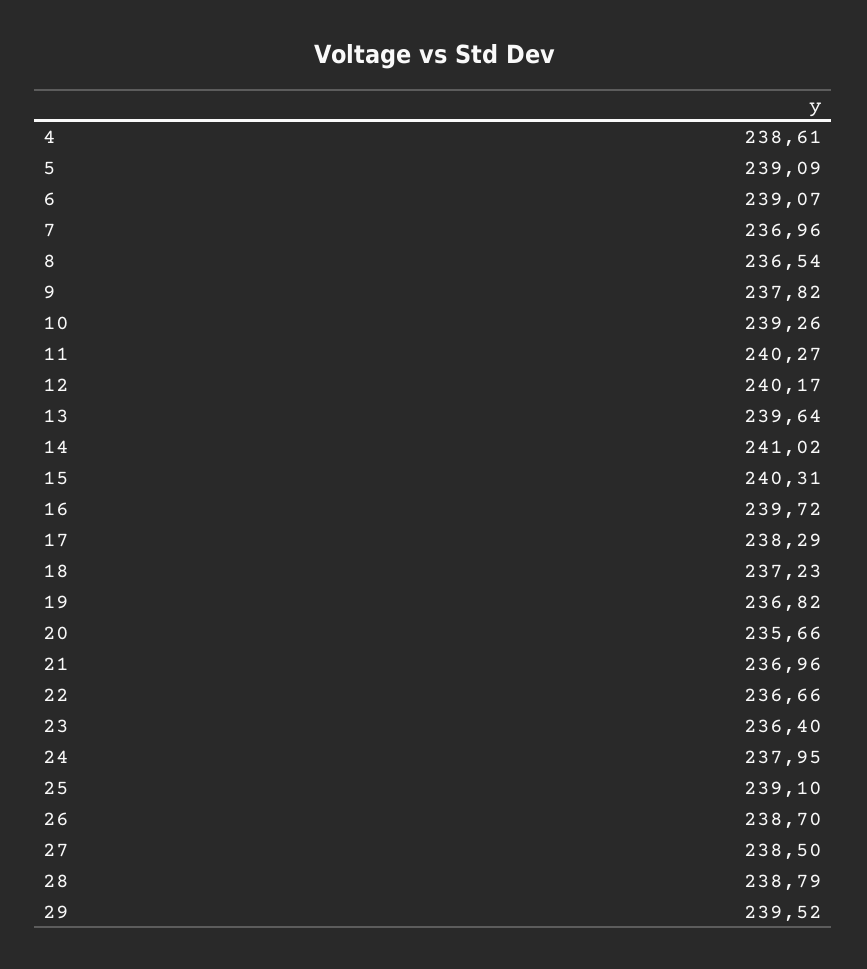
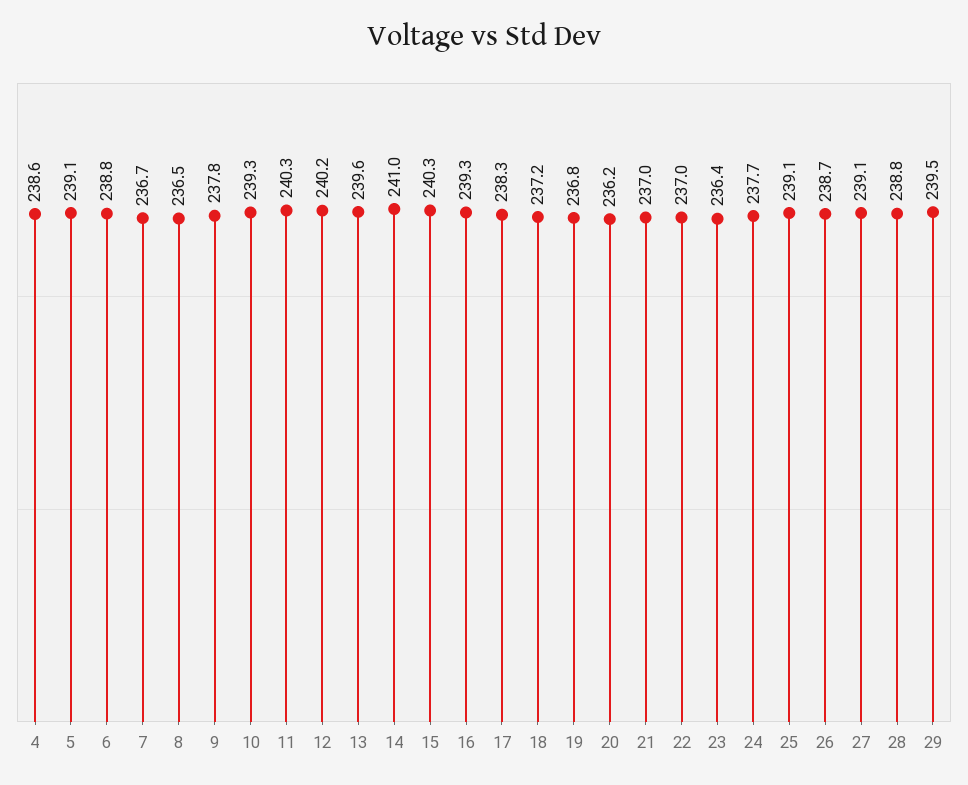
  {
    "4": 238.61,
    "5": 239.09,
-   "6": 239.07,
+   "6": 238.8,
-   "7": 236.96,
+   "7": 236.7,
    "8": 236.54,
    "9": 237.82,
    "10": 239.26,
    "11": 240.27,
    "12": 240.17,
    "13": 239.64,
    "14": 241.02,
    "15": 240.31,
-   "16": 239.72,
+   "16": 239.3,
    "17": 238.29,
    "18": 237.23,
    "19": 236.82,
-   "20": 235.66,
+   "20": 236.2,
    "21": 236.96,
-   "22": 236.66,
+   "22": 237,
    "23": 236.4,
-   "24": 237.95,
+   "24": 237.7,
    "25": 239.1,
    "26": 238.7,
-   "27": 238.5,
+   "27": 239.1,
    "28": 238.79,
    "29": 239.52
  }

